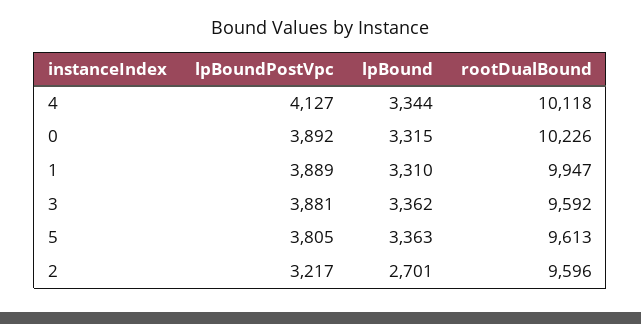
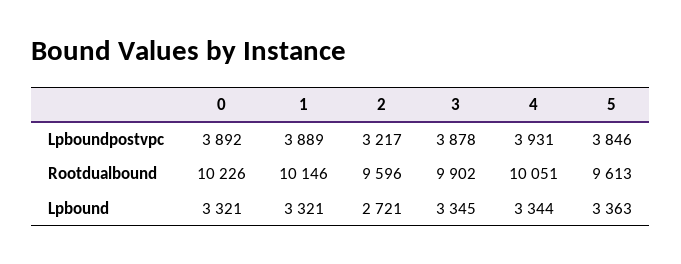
  {
    "lpBoundPostVpc": {
-     "4": 4127,
+     "4": 3931,
      "0": 3892,
      "1": 3889,
-     "3": 3881,
+     "3": 3878,
-     "5": 3805,
+     "5": 3846,
      "2": 3217
    },
    "lpBound": {
      "4": 3344,
-     "0": 3315,
+     "0": 3321,
-     "1": 3310,
+     "1": 3321,
-     "3": 3362,
+     "3": 3345,
      "5": 3363,
-     "2": 2701
+     "2": 2721
    },
    "rootDualBound": {
-     "4": 10118,
+     "4": 10051,
      "0": 10226,
-     "1": 9947,
+     "1": 10146,
-     "3": 9592,
+     "3": 9902,
      "5": 9613,
      "2": 9596
    }
  }

